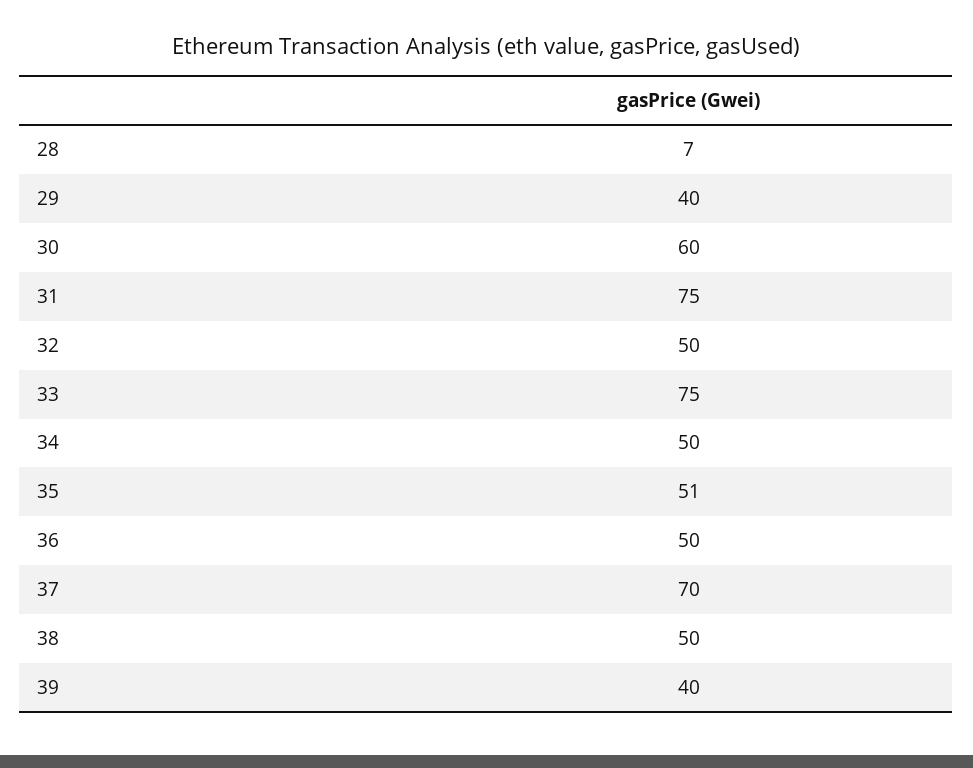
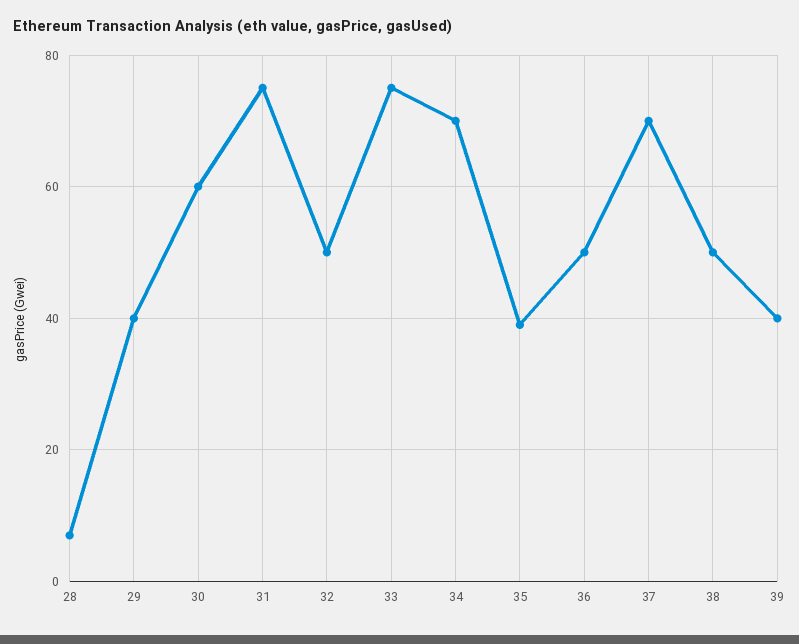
  {
    "28": 7,
    "29": 40,
    "30": 60,
    "31": 75,
    "32": 50,
    "33": 75,
-   "34": 50,
+   "34": 70,
-   "35": 51,
+   "35": 40,
    "36": 50,
    "37": 70,
    "38": 50,
    "39": 40
  }

